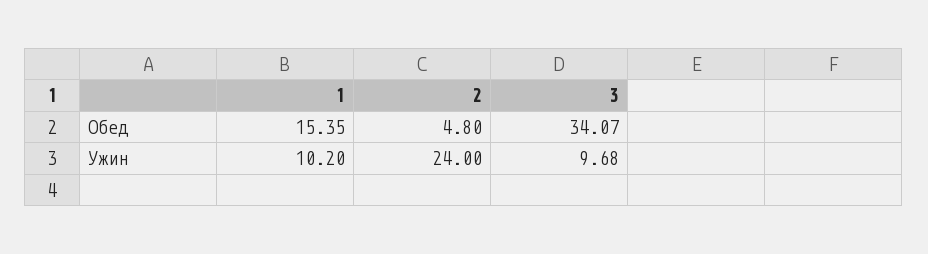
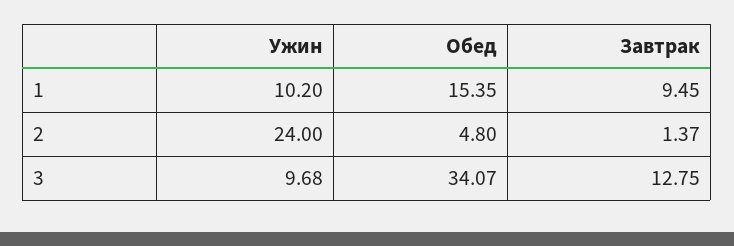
  {
    "1": {
      "Обед": 15.35,
-     "Ужин": 10.2
+     "Ужин": 10.2,
+     "Завтрак": 9.45
    },
    "2": {
      "Обед": 4.8,
-     "Ужин": 24
+     "Ужин": 24,
+     "Завтрак": 1.37
    },
    "3": {
      "Обед": 34.07,
-     "Ужин": 9.68
+     "Ужин": 9.68,
+     "Завтрак": 12.75
    }
  }

